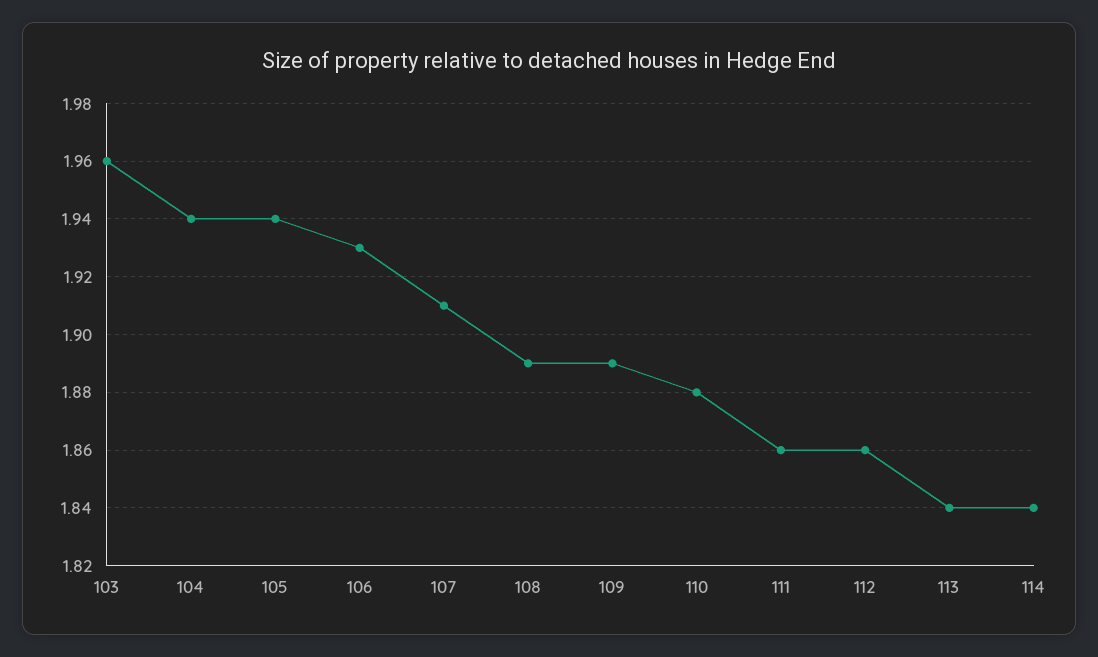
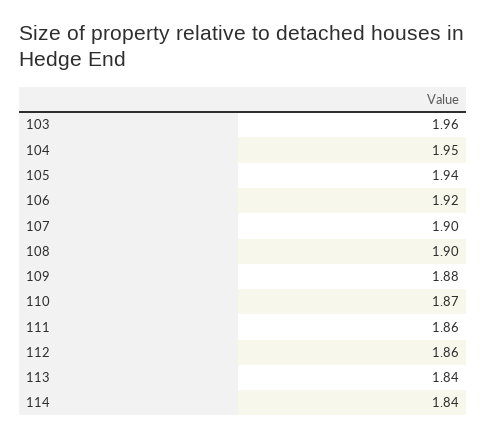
  {
    "103": 1.96,
-   "104": 1.94,
+   "104": 1.95,
    "105": 1.94,
-   "106": 1.93,
+   "106": 1.92,
-   "107": 1.91,
+   "107": 1.9,
-   "108": 1.89,
+   "108": 1.9,
-   "109": 1.89,
+   "109": 1.88,
-   "110": 1.88,
+   "110": 1.87,
    "111": 1.86,
    "112": 1.86,
    "113": 1.84,
    "114": 1.84
  }

